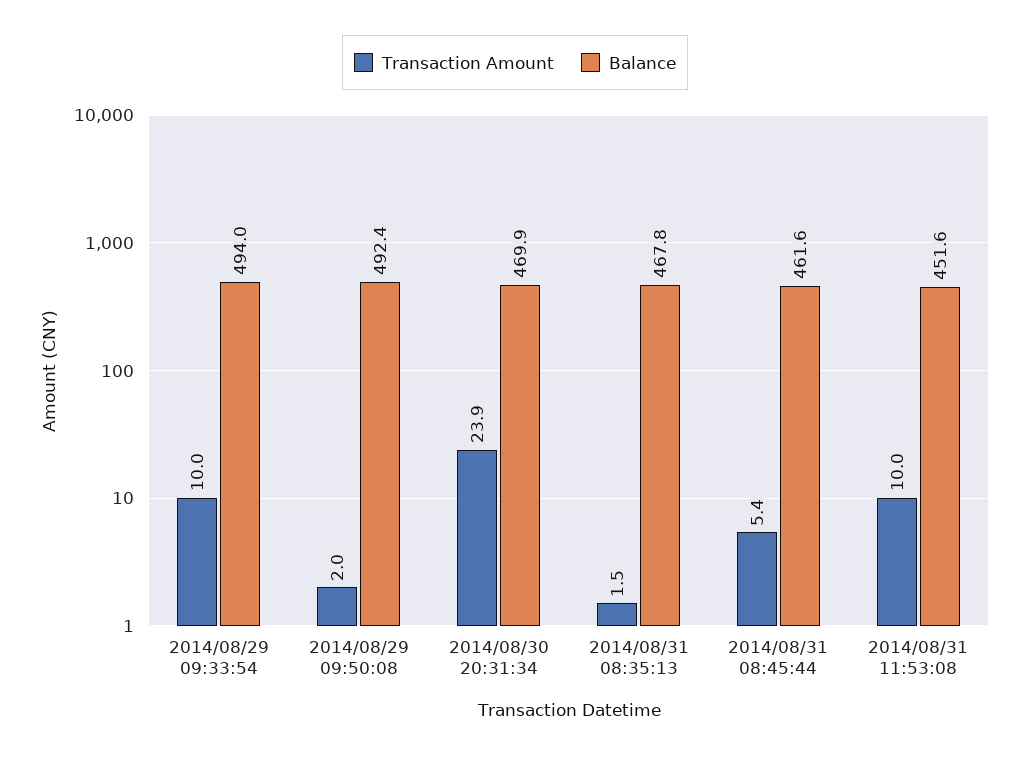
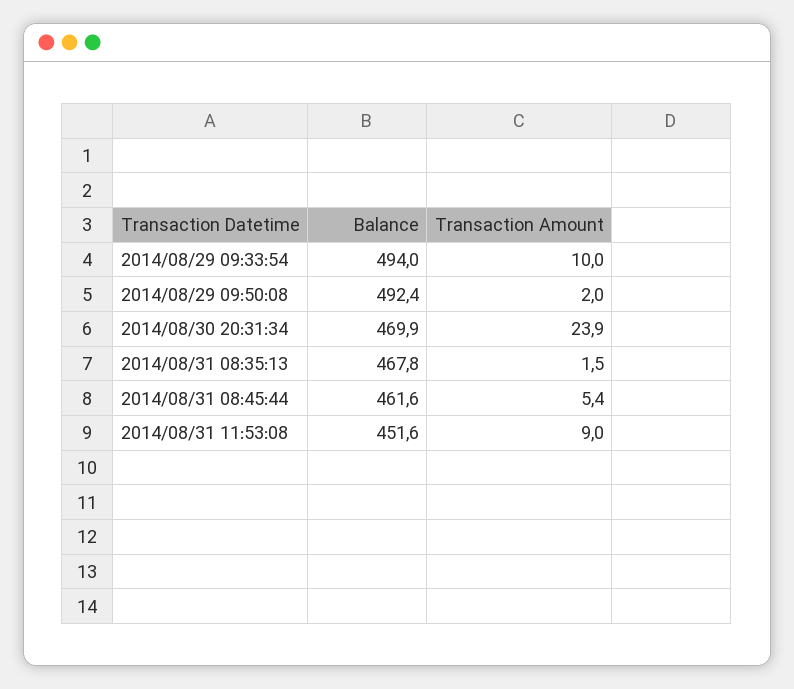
  {
    "Transaction Amount": {
      "2014/08/29 09:33:54": 10,
      "2014/08/29 09:50:08": 2,
      "2014/08/30 20:31:34": 23.9,
      "2014/08/31 08:35:13": 1.5,
      "2014/08/31 08:45:44": 5.4,
-     "2014/08/31 11:53:08": 10
+     "2014/08/31 11:53:08": 9
    },
    "Balance": {
      "2014/08/29 09:33:54": 494,
      "2014/08/29 09:50:08": 492.4,
      "2014/08/30 20:31:34": 469.9,
      "2014/08/31 08:35:13": 467.8,
      "2014/08/31 08:45:44": 461.6,
      "2014/08/31 11:53:08": 451.6
    }
  }

